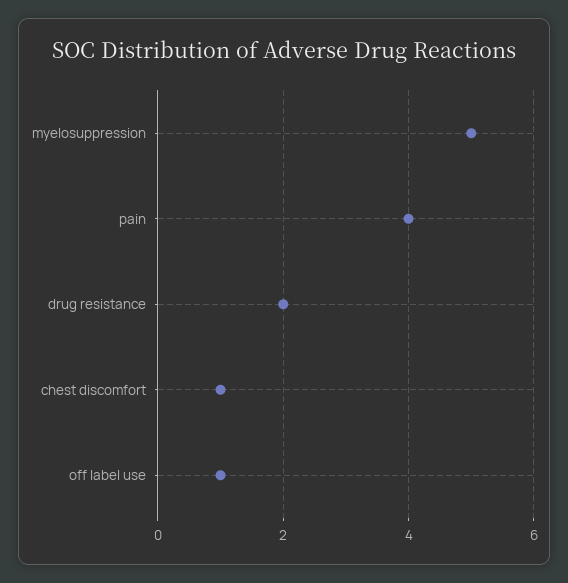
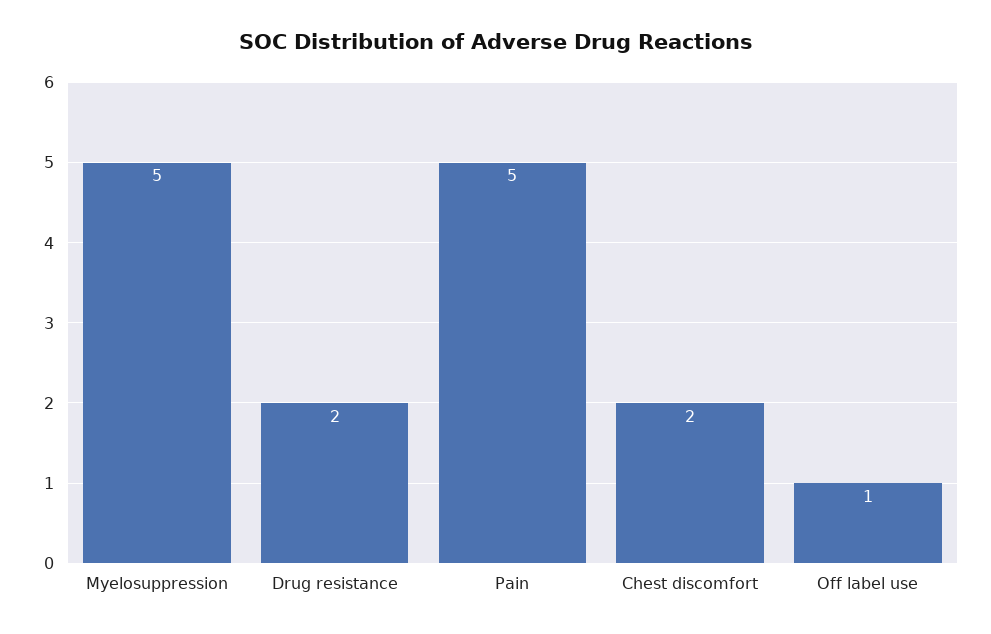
  {
    "myelosuppression": 5,
-   "pain": 4,
+   "pain": 5,
    "drug resistance": 2,
-   "chest discomfort": 1,
+   "chest discomfort": 2,
    "off label use": 1
  }

